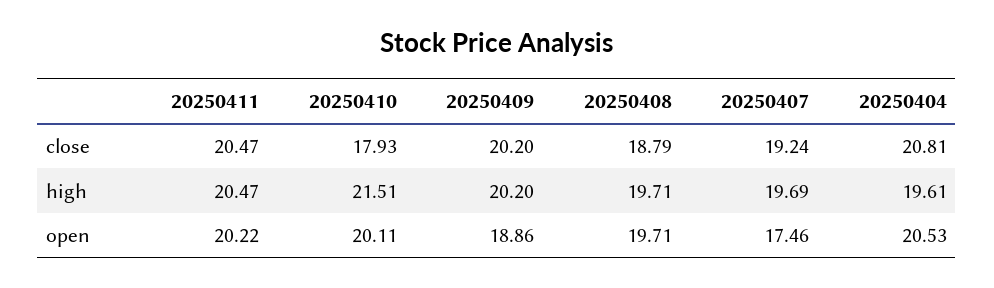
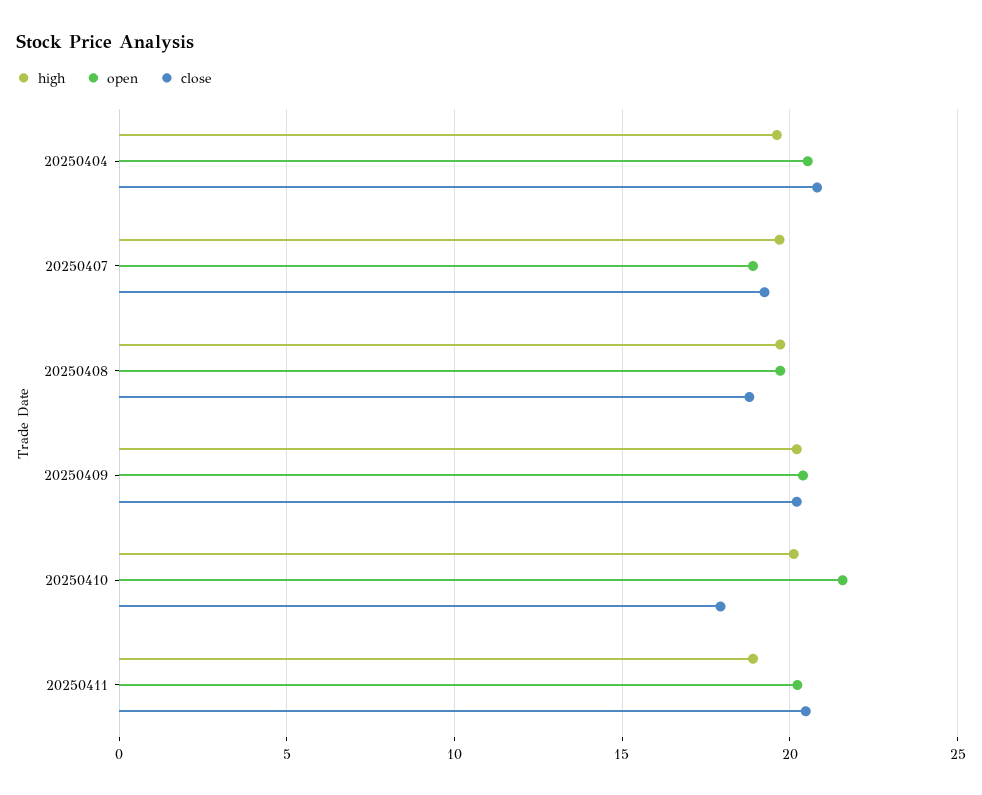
  {
    "close": {
      "20250411": 20.47,
      "20250410": 17.93,
      "20250409": 20.2,
      "20250408": 18.79,
      "20250407": 19.24,
      "20250404": 20.81
    },
    "high": {
-     "20250411": 20.47,
+     "20250411": 19,
-     "20250410": 21.51,
+     "20250410": 20,
      "20250409": 20.2,
      "20250408": 19.71,
      "20250407": 19.69,
      "20250404": 19.61
    },
    "open": {
      "20250411": 20.22,
-     "20250410": 20.11,
+     "20250410": 21.5,
-     "20250409": 18.86,
+     "20250409": 20.5,
      "20250408": 19.71,
-     "20250407": 17.46,
+     "20250407": 19,
      "20250404": 20.53
    }
  }

